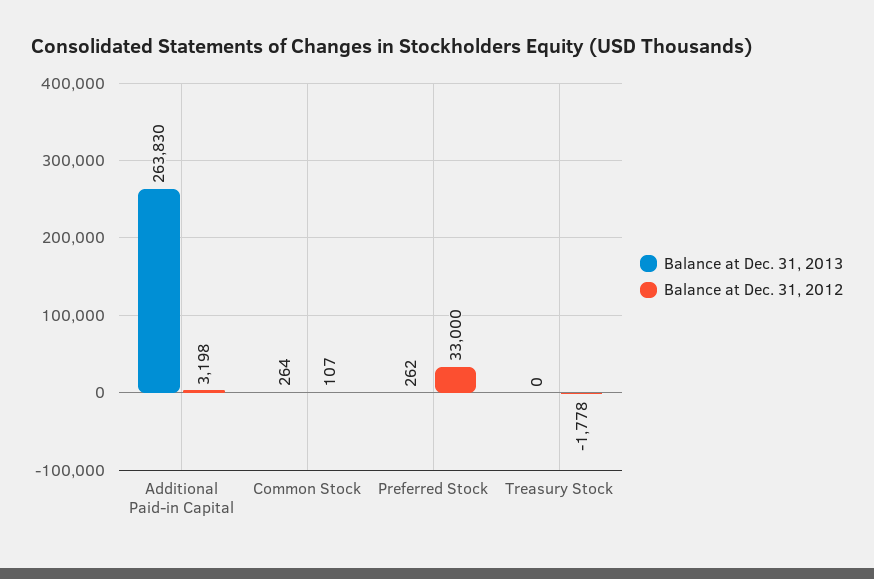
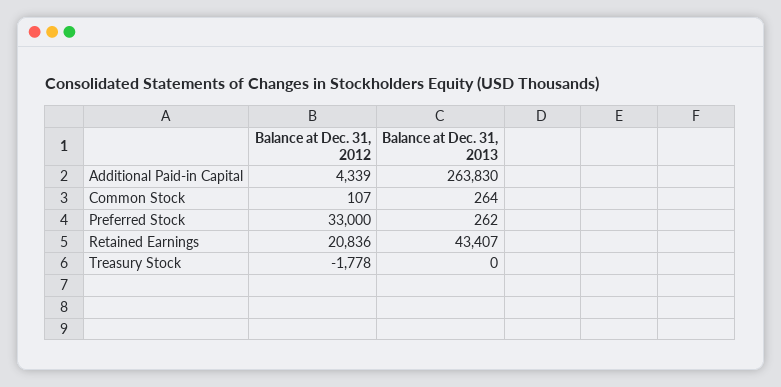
  {
    "Balance at Dec. 31, 2013": {
      "Additional Paid-in Capital": 263830,
      "Common Stock": 264,
      "Preferred Stock": 262,
-     "Treasury Stock": 0
+     "Treasury Stock": 0,
+     "Retained Earnings": 43407
    },
    "Balance at Dec. 31, 2012": {
-     "Additional Paid-in Capital": 3198,
+     "Additional Paid-in Capital": 4339,
      "Common Stock": 107,
      "Preferred Stock": 33000,
-     "Treasury Stock": -1778
+     "Treasury Stock": -1778,
+     "Retained Earnings": 20836
    }
  }

